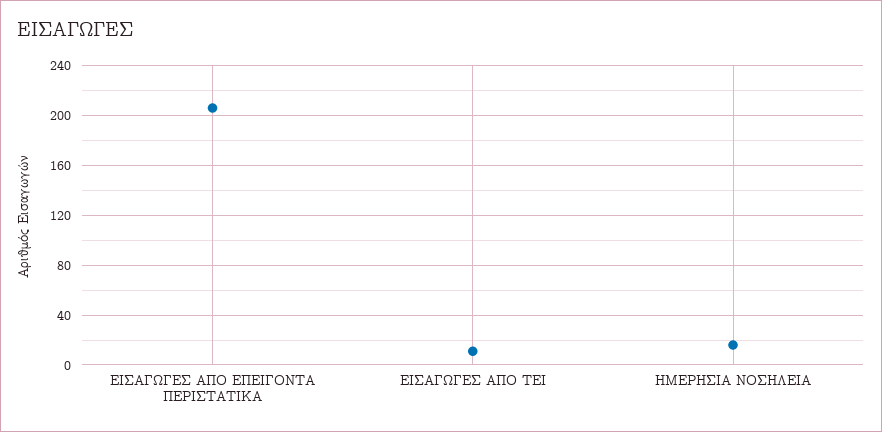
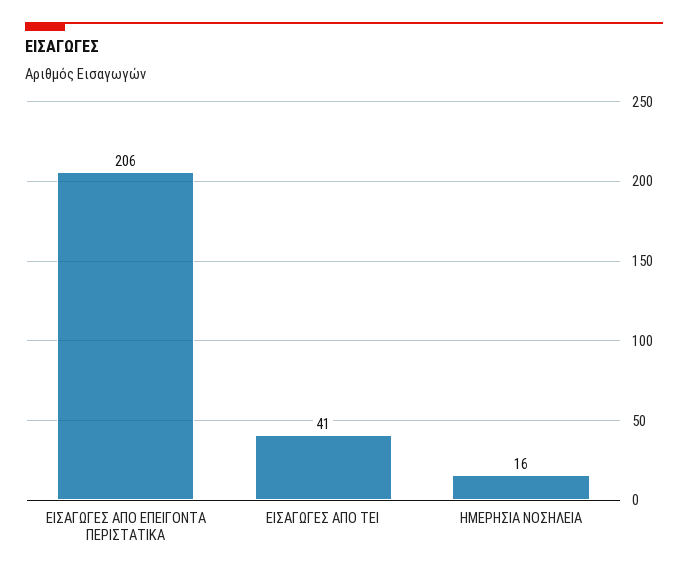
  {
    "ΕΙΣΑΓΩΓΕΣ ΑΠΟ ΕΠΕΙΓΟΝΤΑ ΠΕΡΙΣΤΑΤΙΚΑ": 206,
-   "ΕΙΣΑΓΩΓΕΣ ΑΠΟ ΤΕΙ": 10,
+   "ΕΙΣΑΓΩΓΕΣ ΑΠΟ ΤΕΙ": 41,
    "ΗΜΕΡΗΣΙΑ ΝΟΣΗΛΕΙΑ": 16
  }

